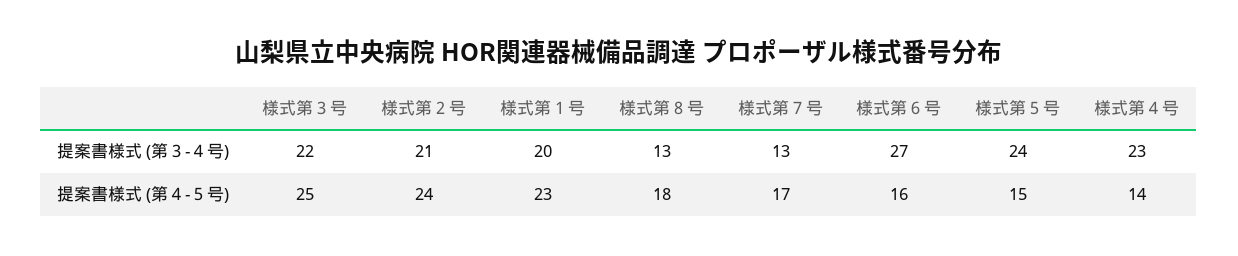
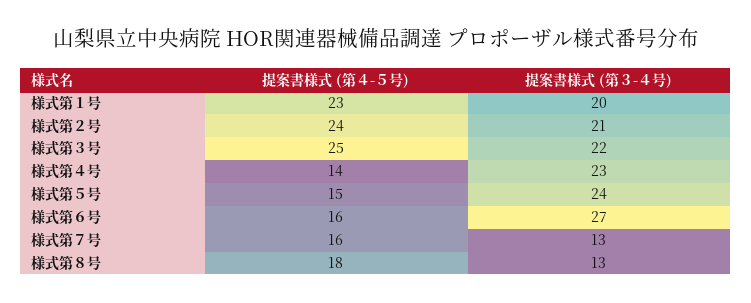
  {
    "様式第３号": {
      "提案書様式 (第３-４号)": 22,
      "提案書様式 (第４-５号)": 25
    },
    "様式第２号": {
      "提案書様式 (第３-４号)": 21,
      "提案書様式 (第４-５号)": 24
    },
    "様式第１号": {
      "提案書様式 (第３-４号)": 20,
      "提案書様式 (第４-５号)": 23
    },
    "様式第８号": {
      "提案書様式 (第３-４号)": 13,
      "提案書様式 (第４-５号)": 18
    },
    "様式第７号": {
      "提案書様式 (第３-４号)": 13,
-     "提案書様式 (第４-５号)": 17
+     "提案書様式 (第４-５号)": 16
    },
    "様式第６号": {
      "提案書様式 (第３-４号)": 27,
      "提案書様式 (第４-５号)": 16
    },
    "様式第５号": {
      "提案書様式 (第３-４号)": 24,
      "提案書様式 (第４-５号)": 15
    },
    "様式第４号": {
      "提案書様式 (第３-４号)": 23,
      "提案書様式 (第４-５号)": 14
    }
  }

